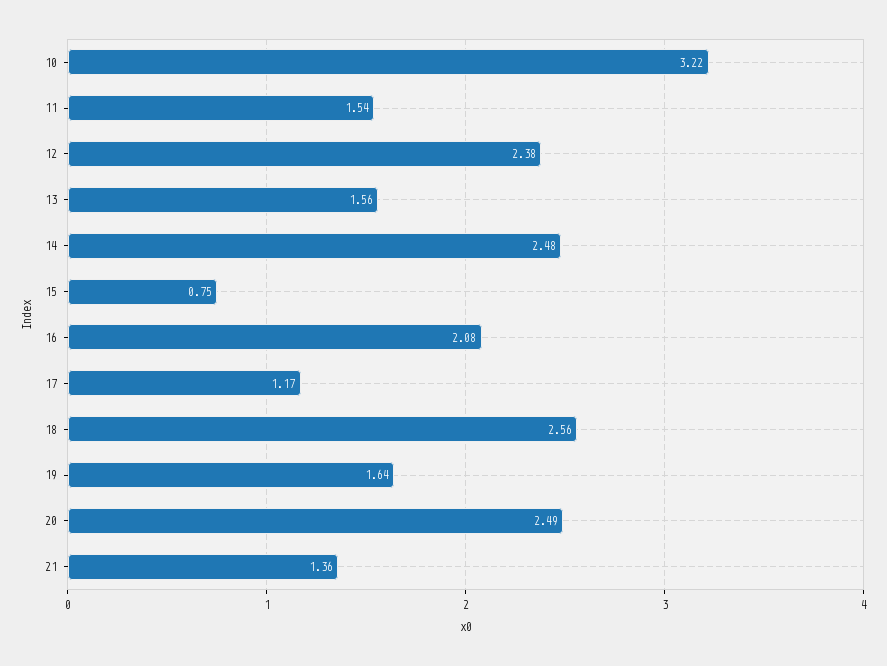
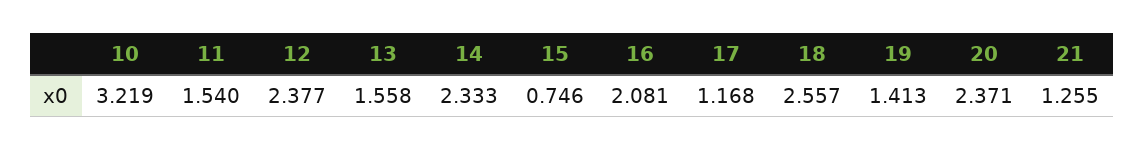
  {
    "10": 3.219,
    "11": 1.54,
    "12": 2.377,
    "13": 1.558,
-   "14": 2.48,
+   "14": 2.333,
    "15": 0.746,
    "16": 2.081,
    "17": 1.168,
    "18": 2.557,
-   "19": 1.64,
+   "19": 1.413,
-   "20": 2.49,
+   "20": 2.371,
-   "21": 1.36
+   "21": 1.255
  }

